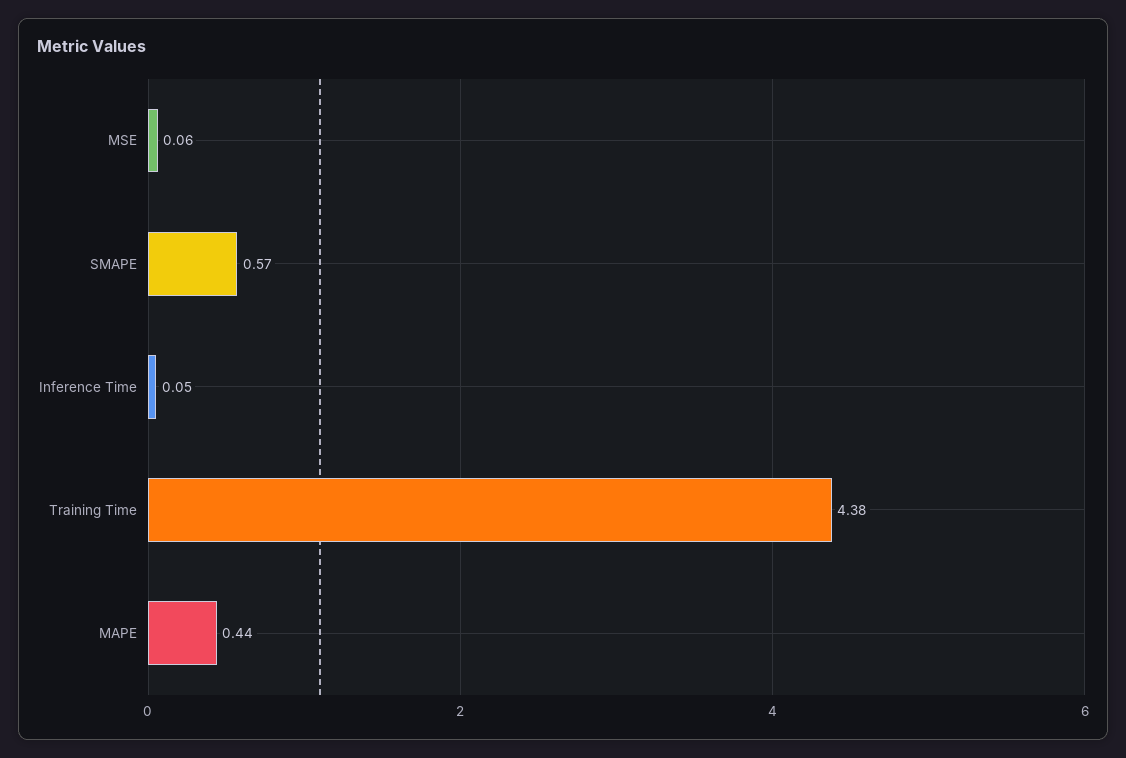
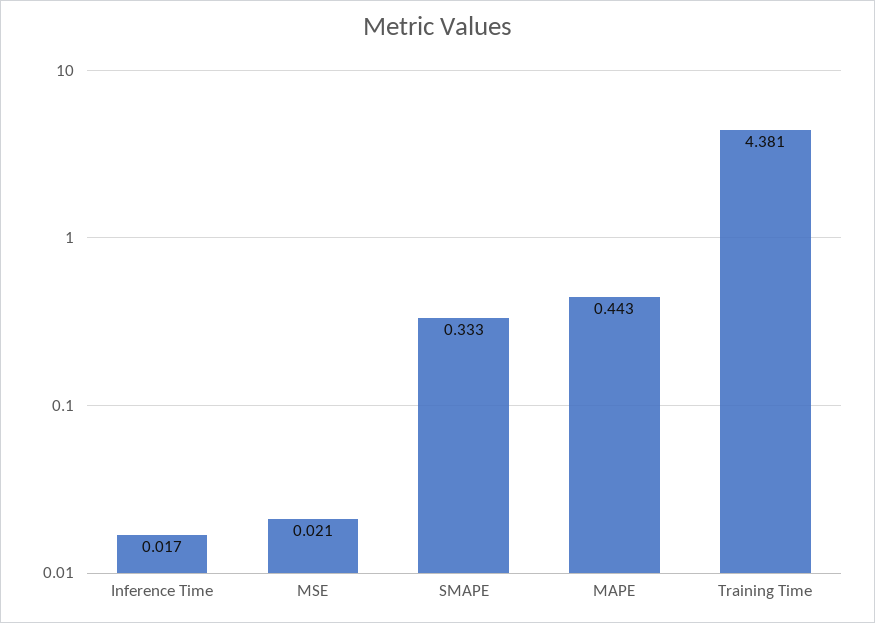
  {
-   "MSE": 0.06,
+   "MSE": 0.021,
-   "SMAPE": 0.57,
+   "SMAPE": 0.333,
-   "Inference Time": 0.05,
+   "Inference Time": 0.017,
    "Training Time": 4.381,
    "MAPE": 0.443
  }

